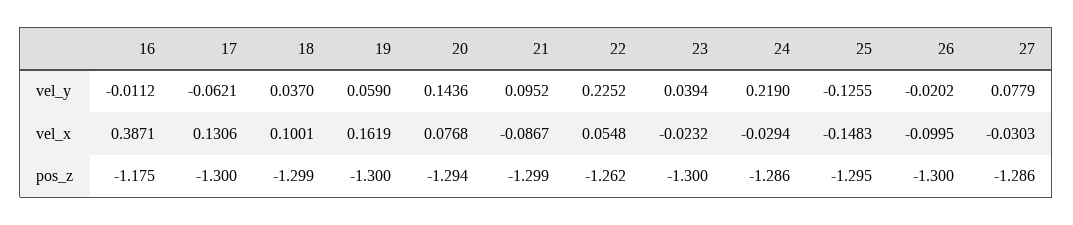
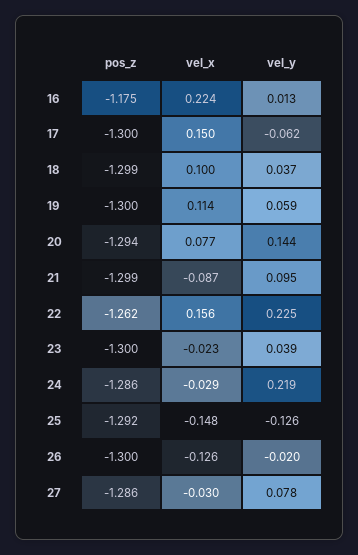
  {
    "16": {
-     "vel_y": -0.0112,
+     "vel_y": 0.013,
-     "vel_x": 0.3871,
+     "vel_x": 0.224,
      "pos_z": -1.175
    },
    "17": {
      "vel_y": -0.0621,
-     "vel_x": 0.1306,
+     "vel_x": 0.15,
      "pos_z": -1.3
    },
    "18": {
      "vel_y": 0.037,
      "vel_x": 0.1001,
      "pos_z": -1.299
    },
    "19": {
      "vel_y": 0.059,
-     "vel_x": 0.1619,
+     "vel_x": 0.114,
      "pos_z": -1.3
    },
    "20": {
      "vel_y": 0.1436,
      "vel_x": 0.0768,
      "pos_z": -1.294
    },
    "21": {
      "vel_y": 0.0952,
      "vel_x": -0.0867,
      "pos_z": -1.299
    },
    "22": {
      "vel_y": 0.2252,
-     "vel_x": 0.0548,
+     "vel_x": 0.156,
      "pos_z": -1.262
    },
    "23": {
      "vel_y": 0.0394,
      "vel_x": -0.0232,
      "pos_z": -1.3
    },
    "24": {
      "vel_y": 0.219,
      "vel_x": -0.0294,
      "pos_z": -1.286
    },
    "25": {
      "vel_y": -0.1255,
      "vel_x": -0.1483,
-     "pos_z": -1.295
+     "pos_z": -1.292
    },
    "26": {
      "vel_y": -0.0202,
-     "vel_x": -0.0995,
+     "vel_x": -0.126,
      "pos_z": -1.3
    },
    "27": {
      "vel_y": 0.0779,
      "vel_x": -0.0303,
      "pos_z": -1.286
    }
  }

